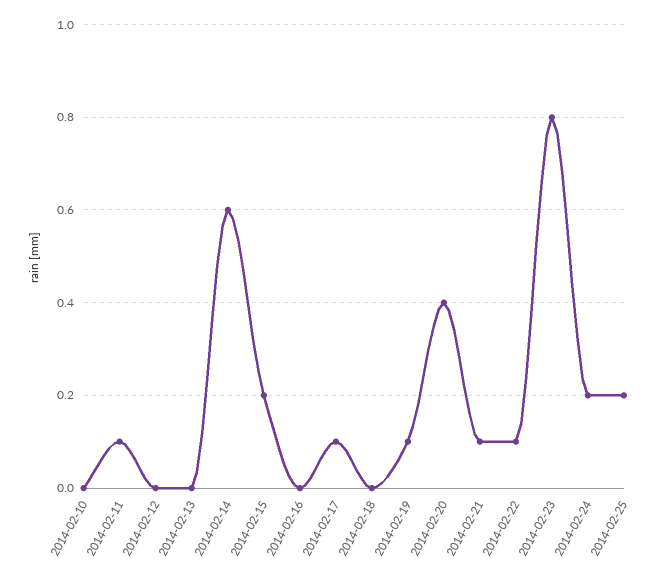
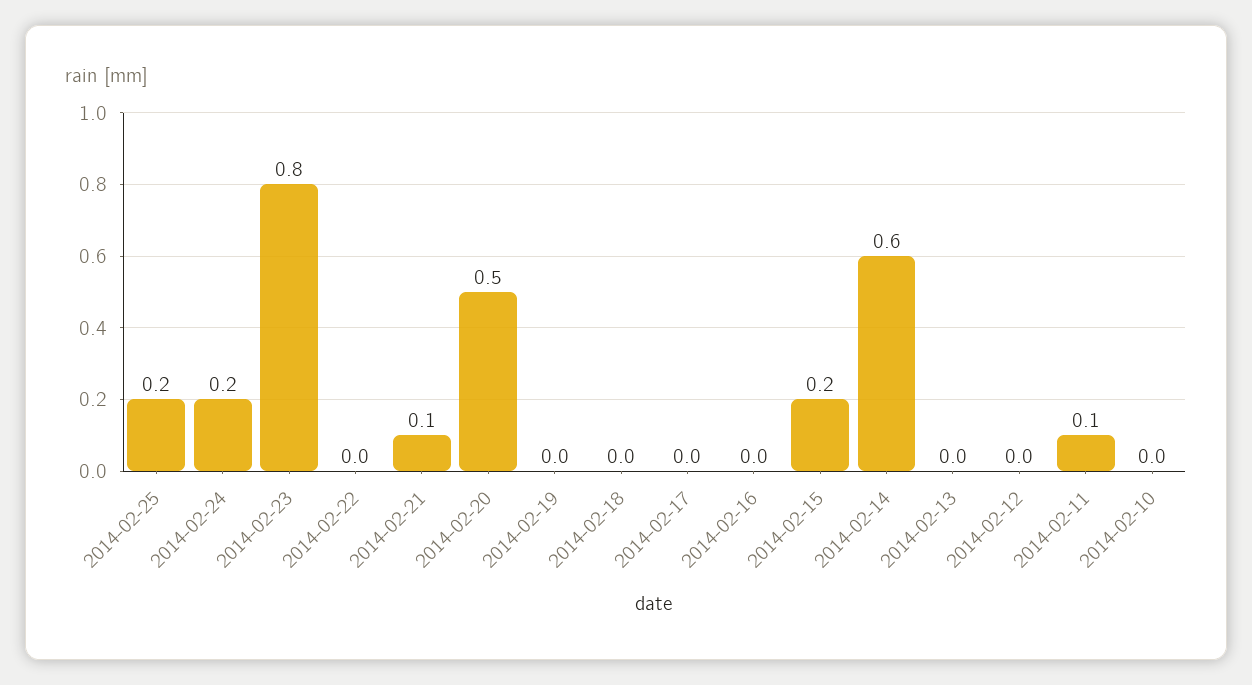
  {
    "2014-02-10": 0,
    "2014-02-11": 0.1,
    "2014-02-12": 0,
    "2014-02-13": 0,
    "2014-02-14": 0.6,
    "2014-02-15": 0.2,
    "2014-02-16": 0,
-   "2014-02-17": 0.1,
+   "2014-02-17": 0,
    "2014-02-18": 0,
-   "2014-02-19": 0.1,
+   "2014-02-19": 0,
-   "2014-02-20": 0.4,
+   "2014-02-20": 0.5,
    "2014-02-21": 0.1,
-   "2014-02-22": 0.1,
+   "2014-02-22": 0,
    "2014-02-23": 0.8,
    "2014-02-24": 0.2,
    "2014-02-25": 0.2
  }

